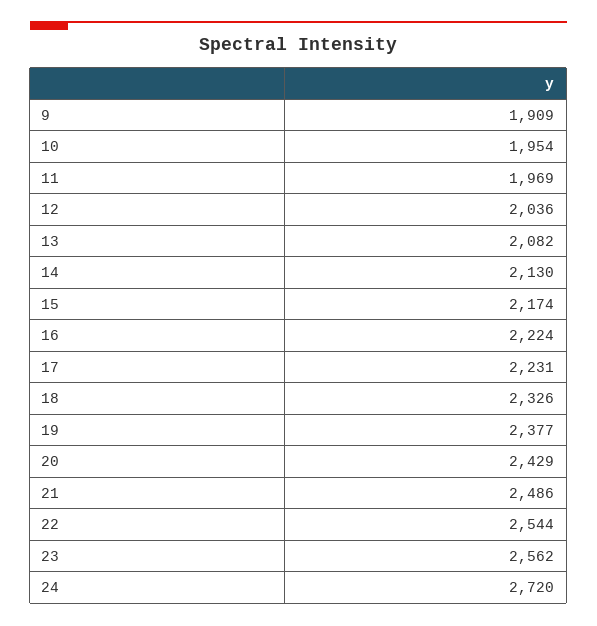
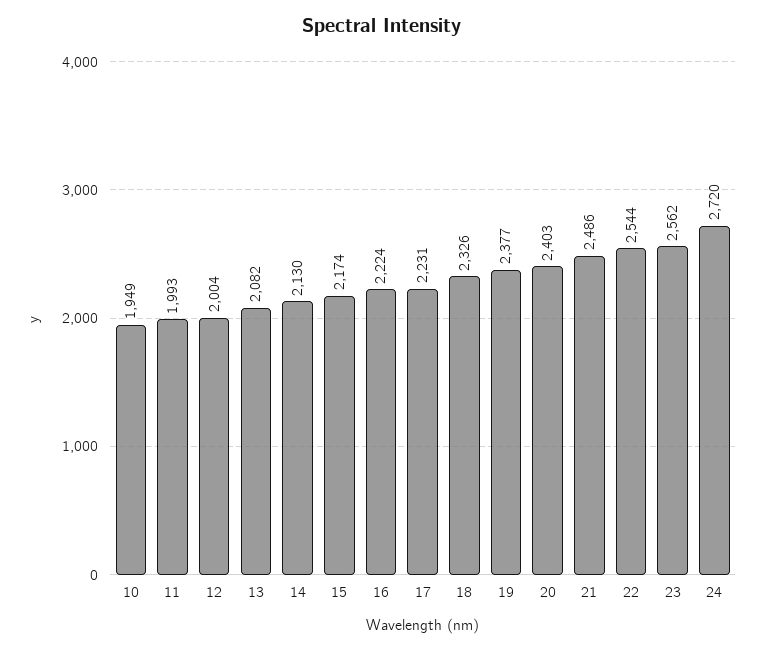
  {
-   "9": 1909,
-   "10": 1954,
+   "10": 1949,
-   "11": 1969,
+   "11": 1993,
-   "12": 2036,
+   "12": 2004,
    "13": 2082,
    "14": 2130,
    "15": 2174,
    "16": 2224,
    "17": 2231,
    "18": 2326,
    "19": 2377,
-   "20": 2429,
+   "20": 2403,
    "21": 2486,
    "22": 2544,
    "23": 2562,
    "24": 2720
  }

